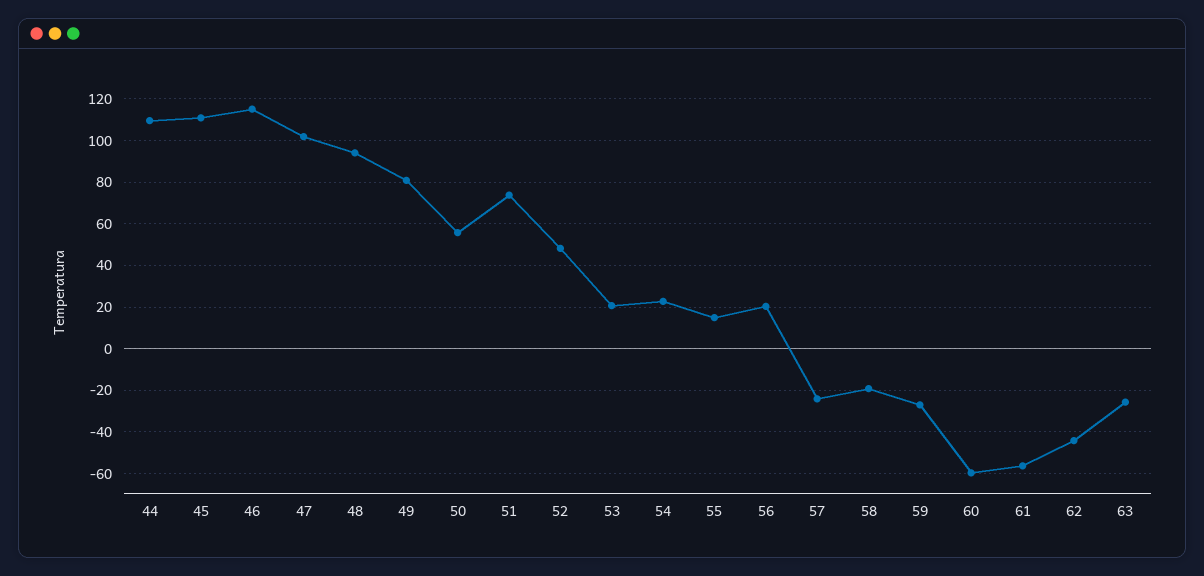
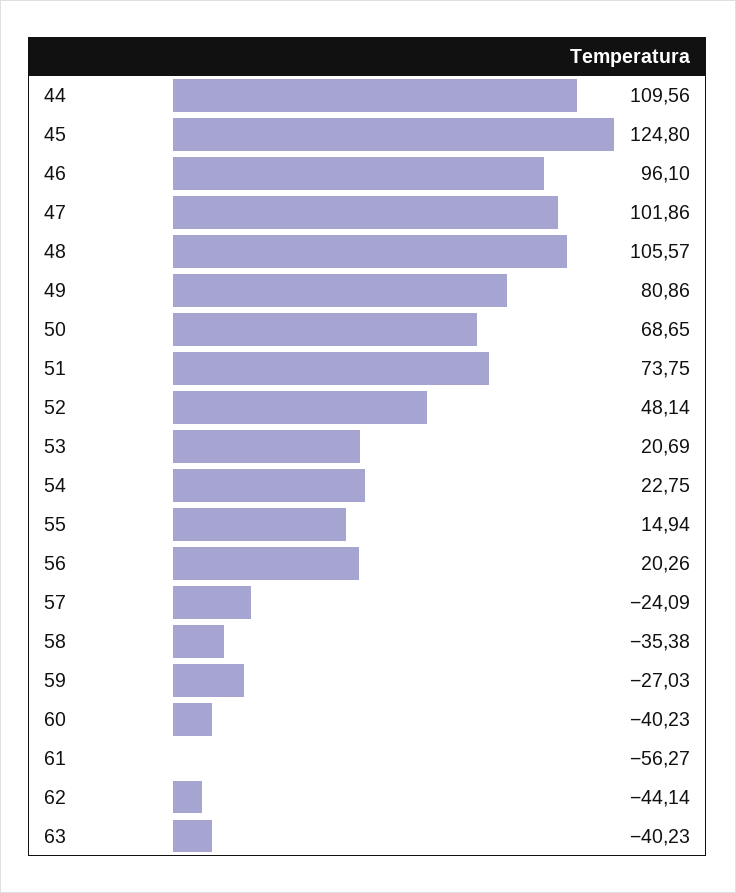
  {
    "44": 109.56,
-   "45": 110,
+   "45": 124.8,
-   "46": 115,
+   "46": 96.1,
    "47": 101.86,
-   "48": 95,
+   "48": 105.57,
    "49": 80.86,
-   "50": 55,
+   "50": 68.65,
    "51": 73.75,
    "52": 48.14,
    "53": 20.69,
    "54": 22.75,
    "55": 14.94,
    "56": 20.26,
    "57": -24.09,
-   "58": -20,
+   "58": -35.38,
    "59": -27.03,
-   "60": -60,
+   "60": -40.23,
    "61": -56.27,
    "62": -44.14,
-   "63": -25
+   "63": -40.23
  }

